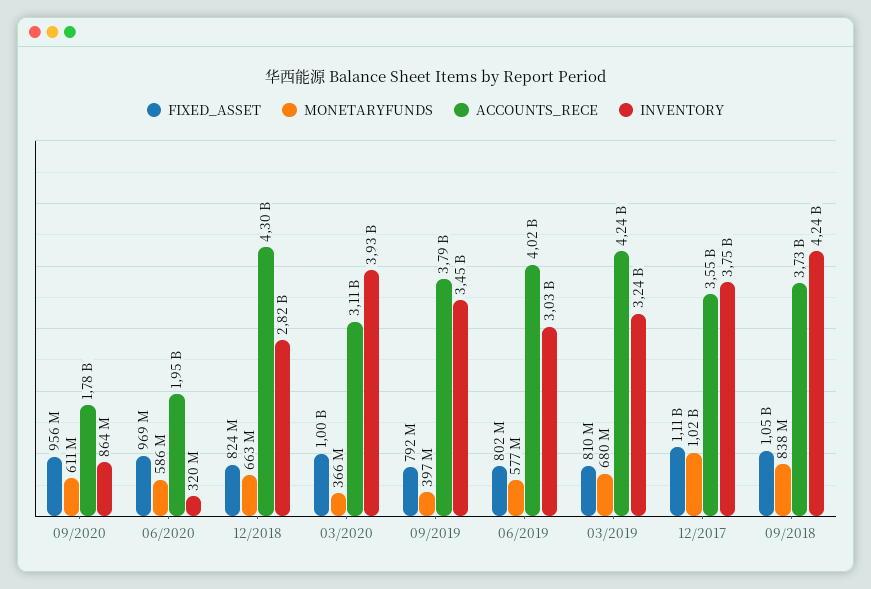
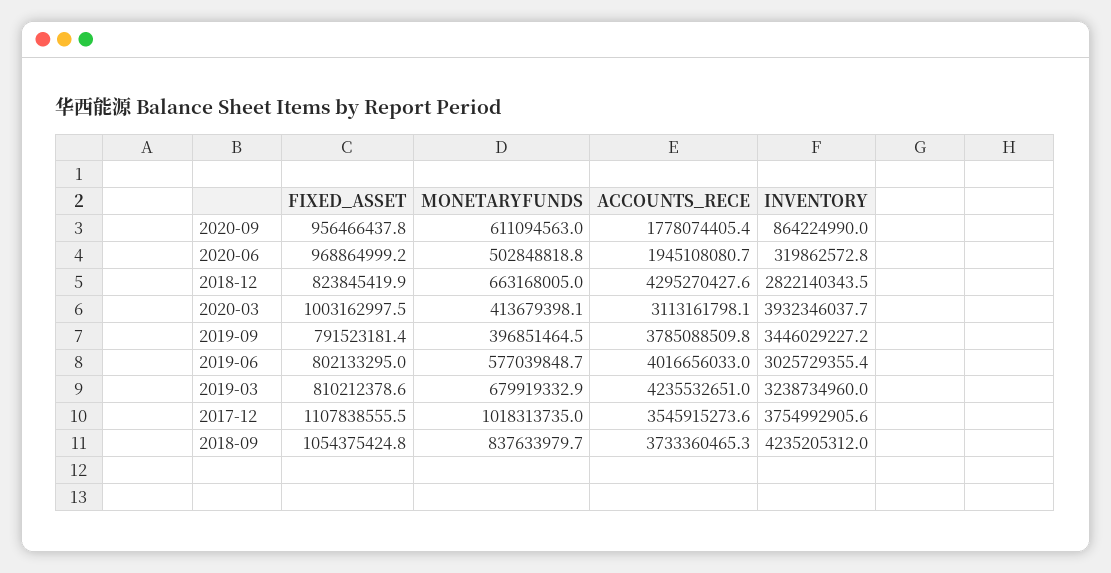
  {
    "FIXED_ASSET": {
      "09/2020": 956466437.8,
      "06/2020": 968864999.2,
      "12/2018": 823845419.9,
      "03/2020": 1003162997.5,
      "09/2019": 791523181.4,
      "06/2019": 802133295,
      "03/2019": 810212378.6,
      "12/2017": 1107838555.5,
      "09/2018": 1054375424.8
    },
    "MONETARYFUNDS": {
      "09/2020": 611094563,
-     "06/2020": 586000000,
+     "06/2020": 502848818.8,
      "12/2018": 663168005,
-     "03/2020": 366000000,
+     "03/2020": 413679398.1,
      "09/2019": 396851464.5,
      "06/2019": 577039848.7,
      "03/2019": 679919332.9,
      "12/2017": 1018313735,
      "09/2018": 837633979.7
    },
    "ACCOUNTS_RECE": {
      "09/2020": 1778074405.4,
      "06/2020": 1945108080.7,
      "12/2018": 4295270427.6,
      "03/2020": 3113161798.1,
      "09/2019": 3785088509.8,
      "06/2019": 4016656033,
      "03/2019": 4235532651,
      "12/2017": 3545915273.6,
      "09/2018": 3733360465.3
    },
    "INVENTORY": {
      "09/2020": 864224990,
      "06/2020": 319862572.8,
      "12/2018": 2822140343.5,
      "03/2020": 3932346037.7,
      "09/2019": 3446029227.2,
      "06/2019": 3025729355.4,
      "03/2019": 3238734960,
      "12/2017": 3754992905.6,
      "09/2018": 4235205312
    }
  }

